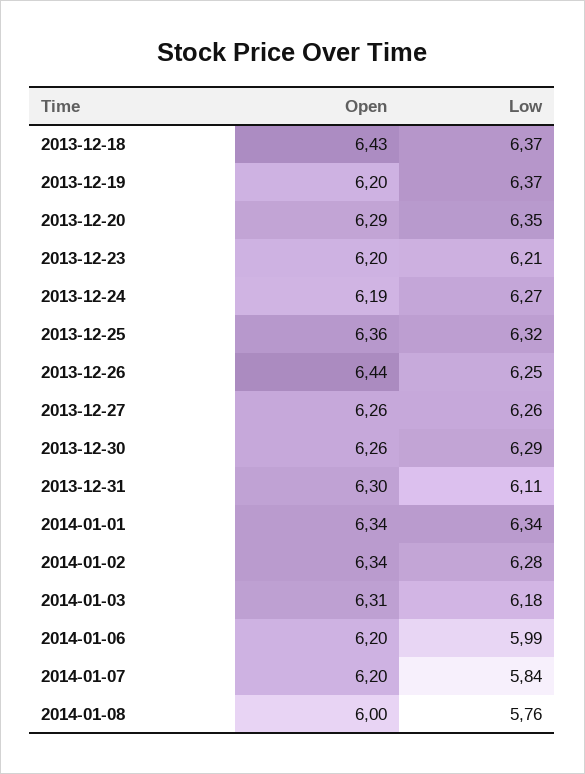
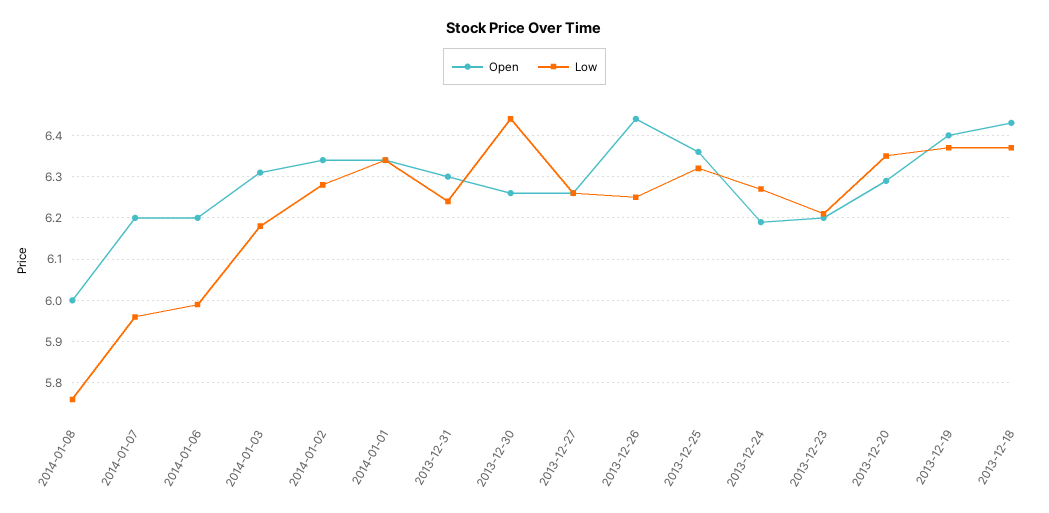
  {
    "Open": {
      "2013-12-18": 6.43,
-     "2013-12-19": 6.2,
+     "2013-12-19": 6.4,
      "2013-12-20": 6.29,
      "2013-12-23": 6.2,
      "2013-12-24": 6.19,
      "2013-12-25": 6.36,
      "2013-12-26": 6.44,
      "2013-12-27": 6.26,
      "2013-12-30": 6.26,
      "2013-12-31": 6.3,
      "2014-01-01": 6.34,
      "2014-01-02": 6.34,
      "2014-01-03": 6.31,
      "2014-01-06": 6.2,
      "2014-01-07": 6.2,
      "2014-01-08": 6
    },
    "Low": {
      "2013-12-18": 6.37,
      "2013-12-19": 6.37,
      "2013-12-20": 6.35,
      "2013-12-23": 6.21,
      "2013-12-24": 6.27,
      "2013-12-25": 6.32,
      "2013-12-26": 6.25,
      "2013-12-27": 6.26,
-     "2013-12-30": 6.29,
+     "2013-12-30": 6.45,
-     "2013-12-31": 6.11,
+     "2013-12-31": 6.25,
      "2014-01-01": 6.34,
      "2014-01-02": 6.28,
      "2014-01-03": 6.18,
      "2014-01-06": 5.99,
-     "2014-01-07": 5.84,
+     "2014-01-07": 5.95,
      "2014-01-08": 5.76
    }
  }

